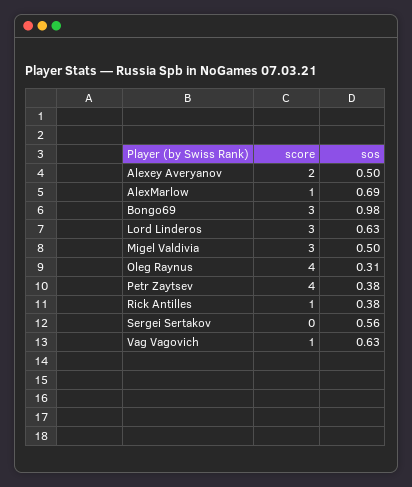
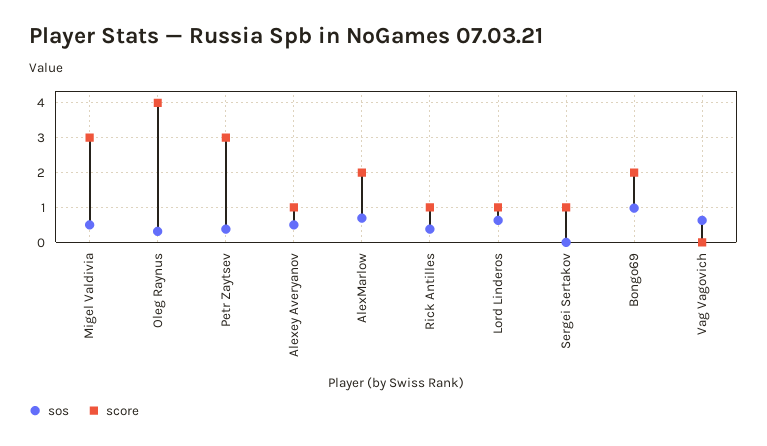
  {
    "score": {
-     "Alexey Averyanov": 2,
+     "Alexey Averyanov": 1,
-     "AlexMarlow": 1,
+     "AlexMarlow": 2,
-     "Bongo69": 3,
+     "Bongo69": 2,
-     "Lord Linderos": 3,
+     "Lord Linderos": 1,
      "Migel Valdivia": 3,
      "Oleg Raynus": 4,
-     "Petr Zaytsev": 4,
+     "Petr Zaytsev": 3,
      "Rick Antilles": 1,
-     "Sergei Sertakov": 0,
+     "Sergei Sertakov": 1,
-     "Vag Vagovich": 1
+     "Vag Vagovich": 0
    },
    "sos": {
      "Alexey Averyanov": 0.5,
      "AlexMarlow": 0.69,
      "Bongo69": 0.98,
      "Lord Linderos": 0.63,
      "Migel Valdivia": 0.5,
      "Oleg Raynus": 0.31,
      "Petr Zaytsev": 0.38,
      "Rick Antilles": 0.38,
-     "Sergei Sertakov": 0.56,
+     "Sergei Sertakov": 0,
      "Vag Vagovich": 0.63
    }
  }

